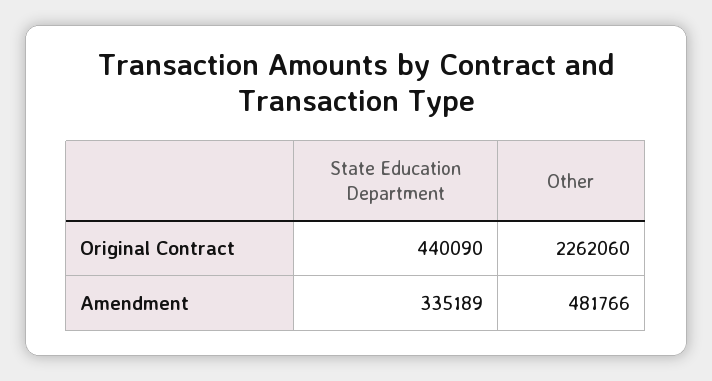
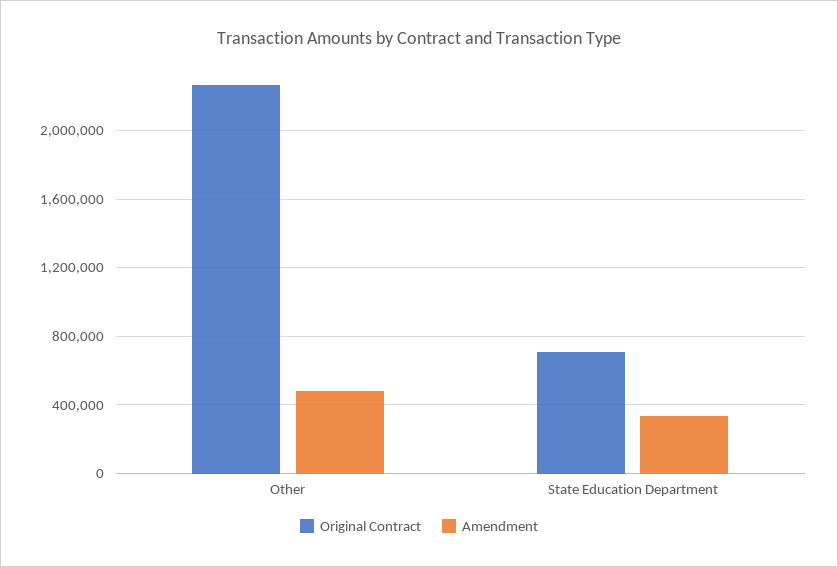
  {
    "Original Contract": {
-     "State Education Department": 440090,
+     "State Education Department": 700000,
      "Other": 2262060
    },
    "Amendment": {
      "State Education Department": 335189,
      "Other": 481766
    }
  }

